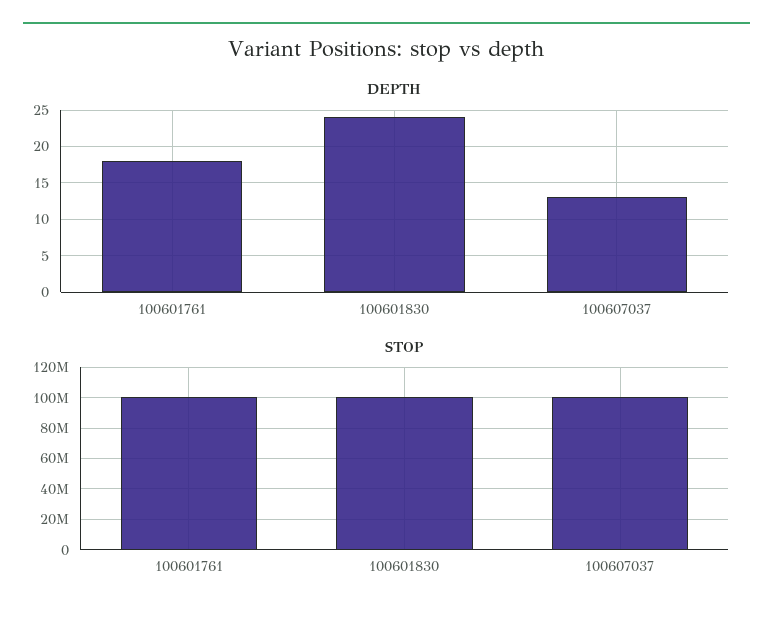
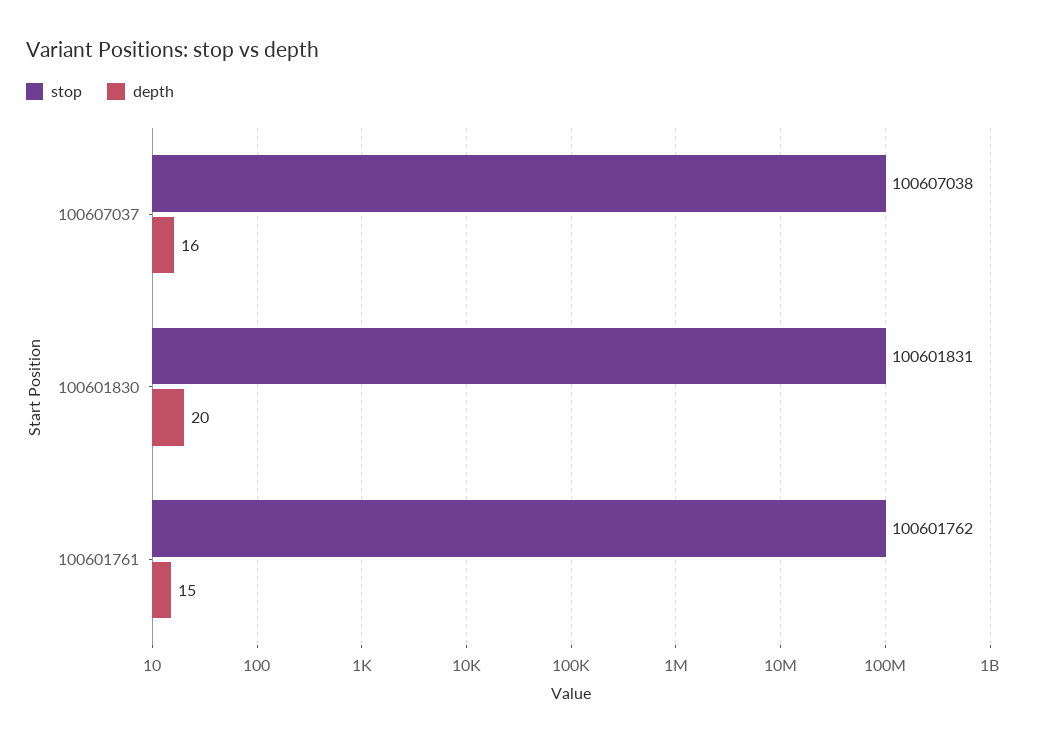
  {
    "DEPTH": {
-     "100601761": 18,
+     "100601761": 15,
-     "100601830": 24,
+     "100601830": 20,
-     "100607037": 13
+     "100607037": 16
    },
    "STOP": {
      "100601761": 100601762,
      "100601830": 100601831,
      "100607037": 100607038
    }
  }

